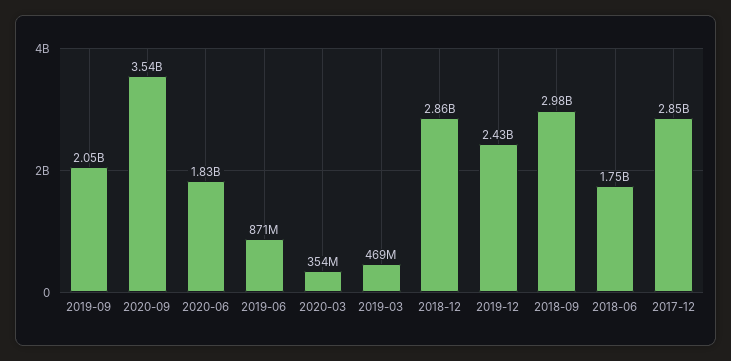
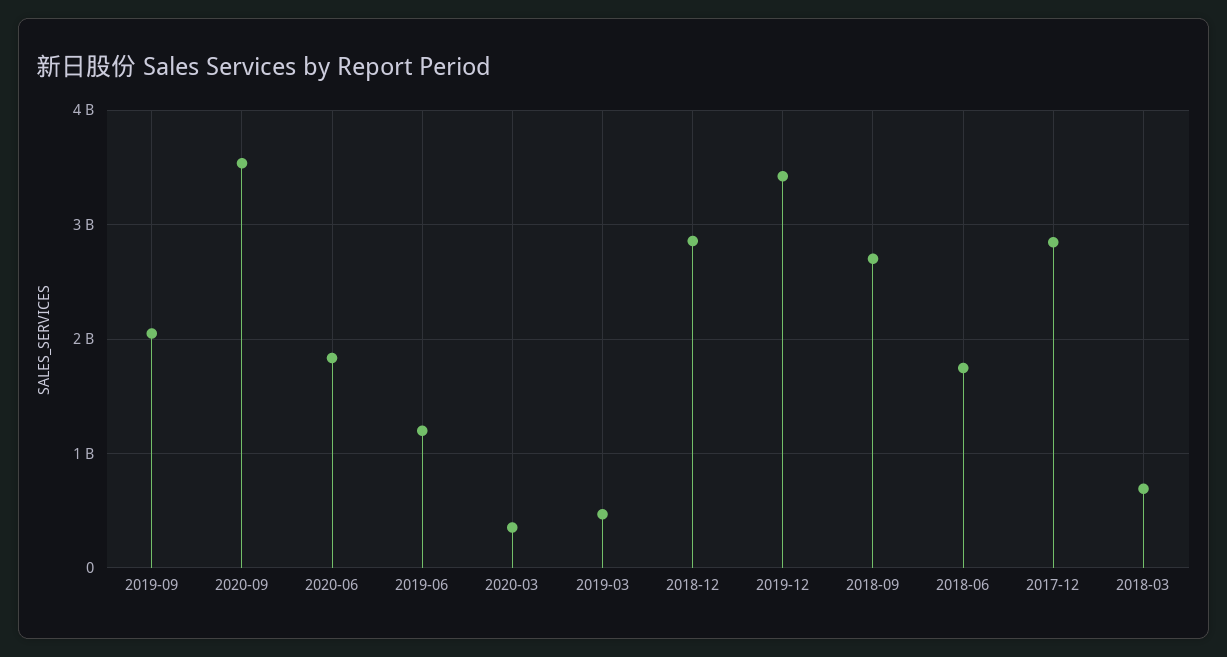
  {
    "2019-09": 2050000000,
    "2020-09": 3540000000,
    "2020-06": 1830000000,
-   "2019-06": 871000000,
+   "2019-06": 1200000000,
    "2020-03": 354000000,
    "2019-03": 469000000,
    "2018-12": 2860000000,
-   "2019-12": 2430000000,
+   "2019-12": 3400000000,
-   "2018-09": 2980000000,
+   "2018-09": 2700000000,
    "2018-06": 1750000000,
-   "2017-12": 2850000000
+   "2017-12": 2850000000,
+   "2018-03": 700000000
  }

